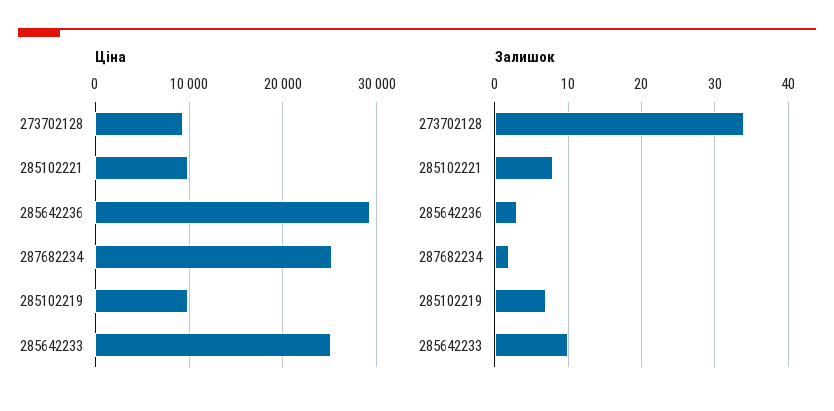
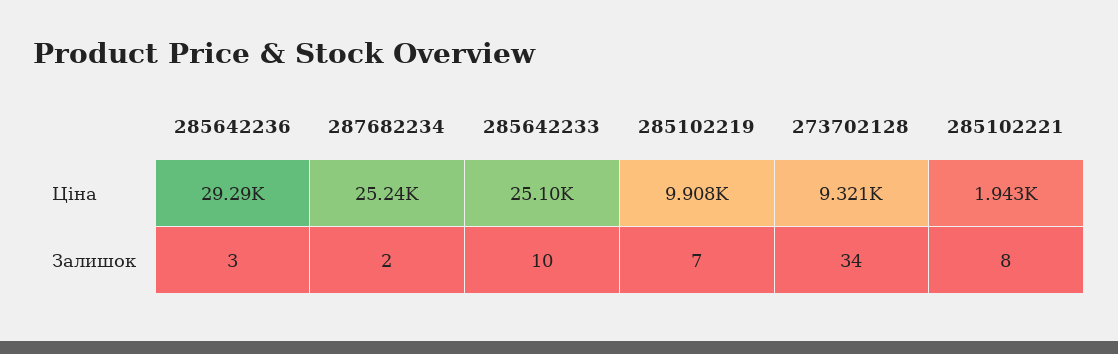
  {
    "Ціна": {
      "273702128": 9321,
-     "285102221": 10000,
+     "285102221": 1943,
      "285642236": 29290,
      "287682234": 25240,
      "285102219": 9908,
      "285642233": 25100
    },
    "Залишок": {
      "273702128": 34,
      "285102221": 8,
      "285642236": 3,
      "287682234": 2,
      "285102219": 7,
      "285642233": 10
    }
  }

